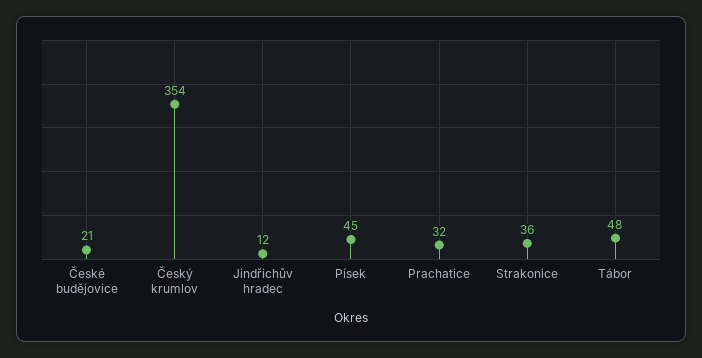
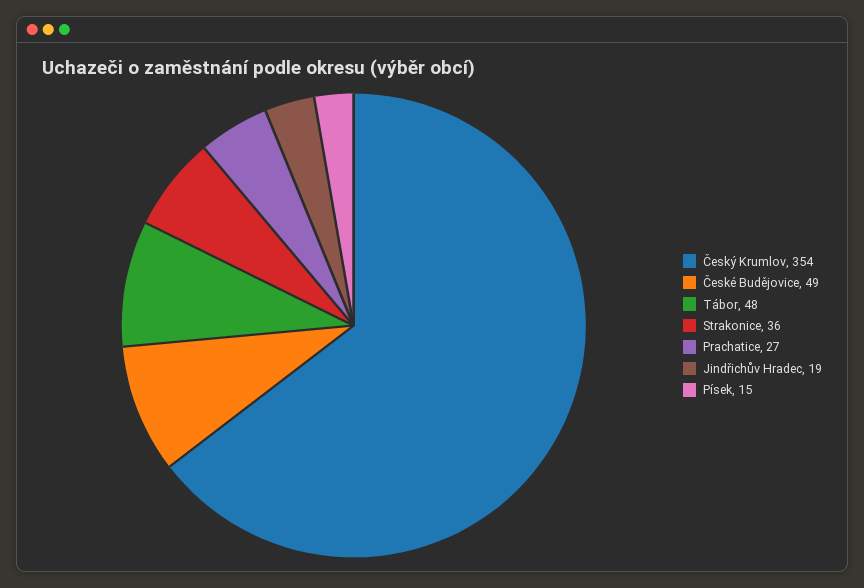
  {
-   "České budějovice": 21,
+   "České budějovice": 49,
    "Český krumlov": 354,
-   "Jindřichův hradec": 12,
+   "Jindřichův hradec": 19,
-   "Písek": 45,
+   "Písek": 15,
-   "Prachatice": 32,
+   "Prachatice": 27,
    "Strakonice": 36,
    "Tábor": 48
  }

